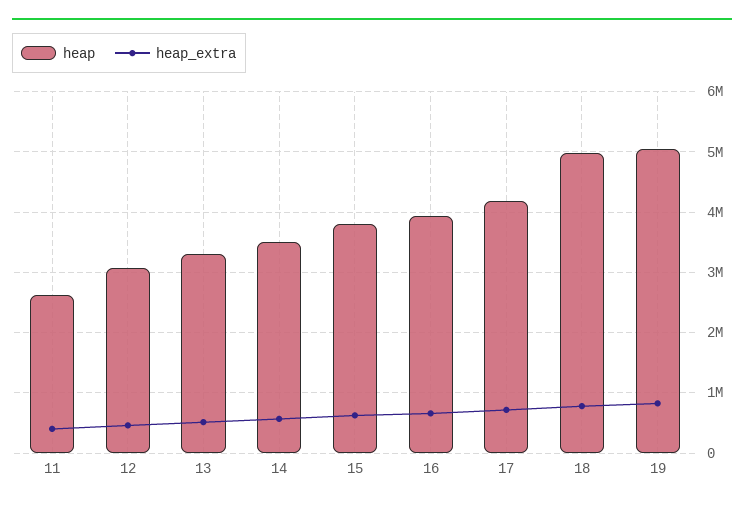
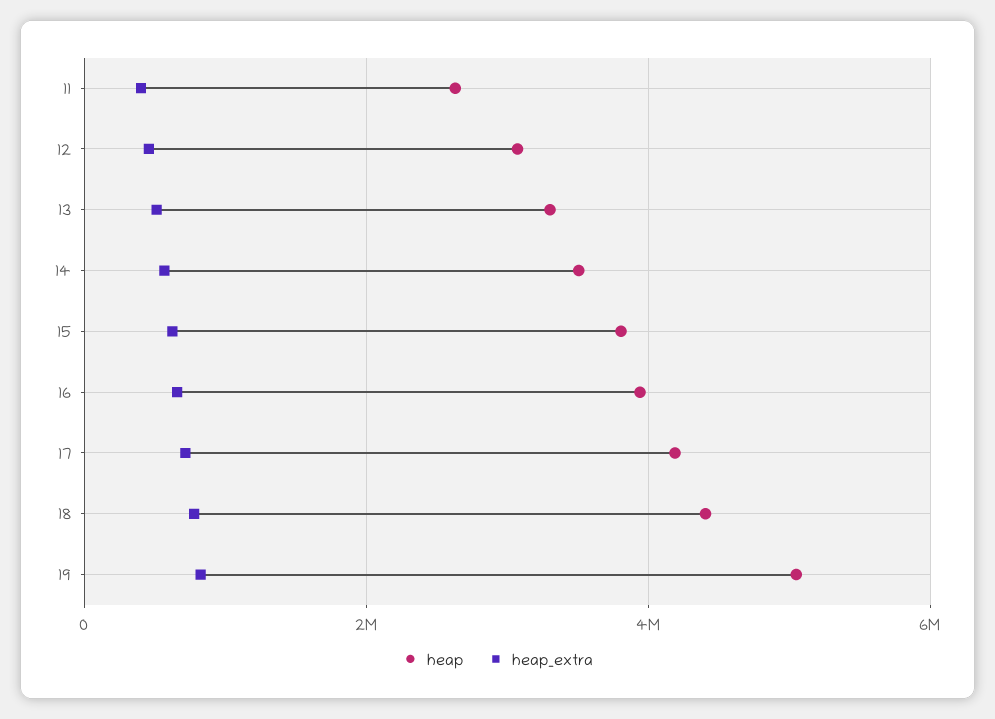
  {
    "heap": {
      "11": 2600000,
      "12": 3100000,
      "13": 3300000,
      "14": 3500000,
      "15": 3800000,
      "16": 3900000,
      "17": 4200000,
-     "18": 5000000,
+     "18": 4400000,
      "19": 5100000
    },
    "heap_extra": {
      "11": 400000,
      "12": 500000,
      "13": 500000,
      "14": 600000,
      "15": 600000,
      "16": 700000,
      "17": 700000,
      "18": 800000,
      "19": 800000
    }
  }

